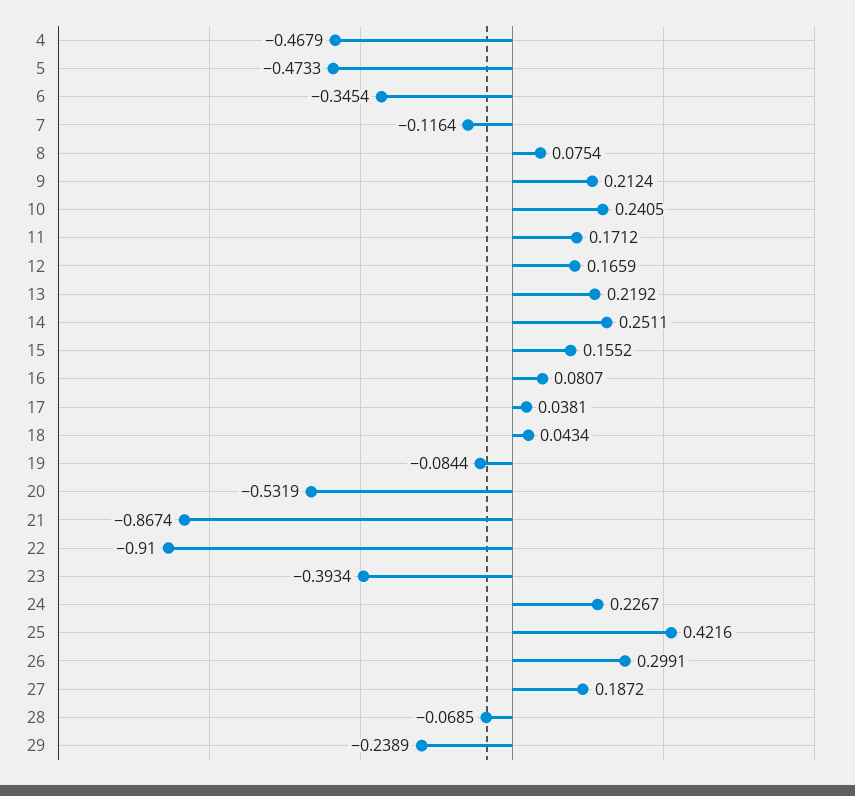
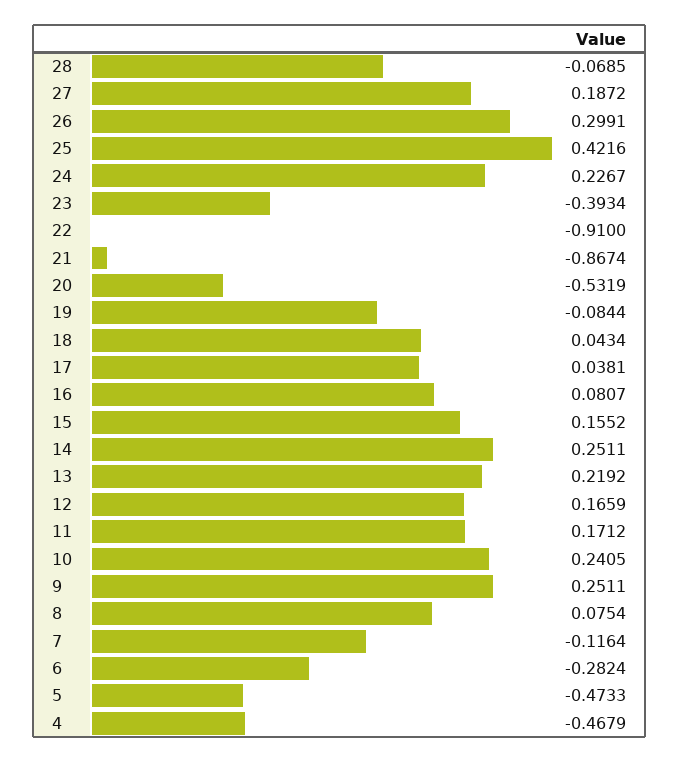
  {
    "4": -0.4679,
    "5": -0.4733,
-   "6": -0.3454,
+   "6": -0.2824,
    "7": -0.1164,
    "8": 0.0754,
-   "9": 0.2124,
+   "9": 0.2511,
    "10": 0.2405,
    "11": 0.1712,
    "12": 0.1659,
    "13": 0.2192,
    "14": 0.2511,
    "15": 0.1552,
    "16": 0.0807,
    "17": 0.0381,
    "18": 0.0434,
    "19": -0.0844,
    "20": -0.5319,
    "21": -0.8674,
    "22": -0.91,
    "23": -0.3934,
    "24": 0.2267,
    "25": 0.4216,
    "26": 0.2991,
    "27": 0.1872,
-   "28": -0.0685,
+   "28": -0.0685
-   "29": -0.2389
  }

